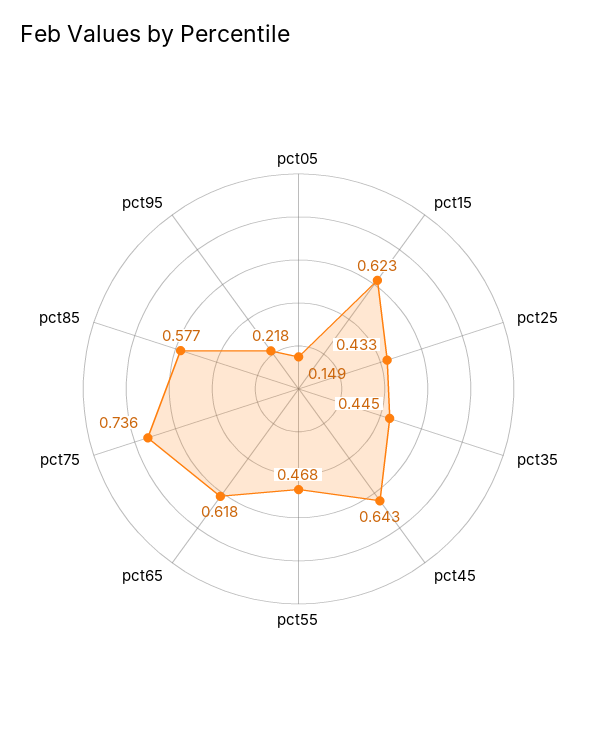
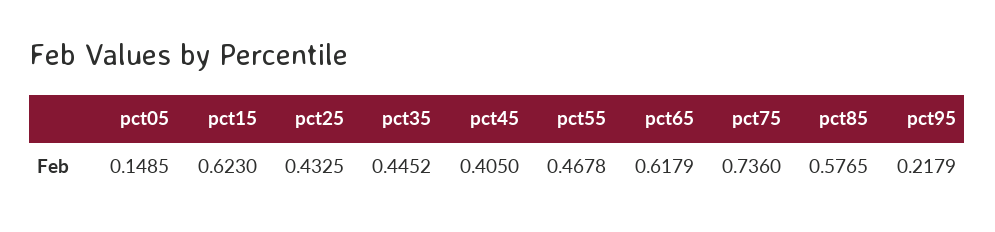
  {
    "pct05": 0.1485,
    "pct15": 0.623,
    "pct25": 0.4325,
    "pct35": 0.4452,
-   "pct45": 0.643,
+   "pct45": 0.405,
    "pct55": 0.4678,
    "pct65": 0.6179,
    "pct75": 0.736,
    "pct85": 0.5765,
    "pct95": 0.2179
  }

